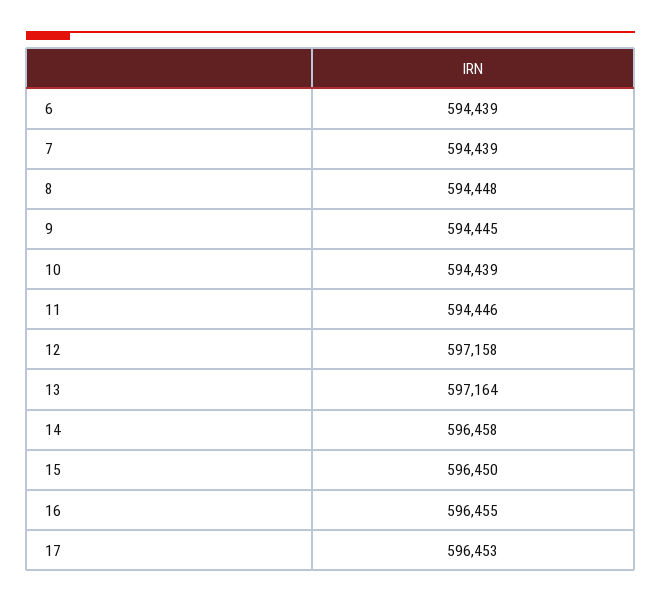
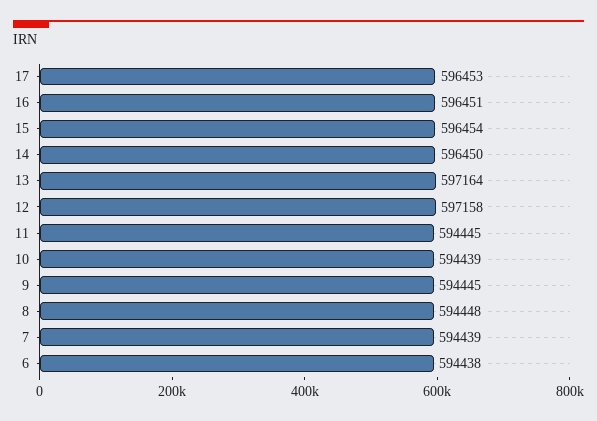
  {
-   "6": 594439,
+   "6": 594438,
    "7": 594439,
    "8": 594448,
    "9": 594445,
    "10": 594439,
-   "11": 594446,
+   "11": 594445,
    "12": 597158,
    "13": 597164,
-   "14": 596458,
+   "14": 596450,
-   "15": 596450,
+   "15": 596454,
-   "16": 596455,
+   "16": 596451,
    "17": 596453
  }

